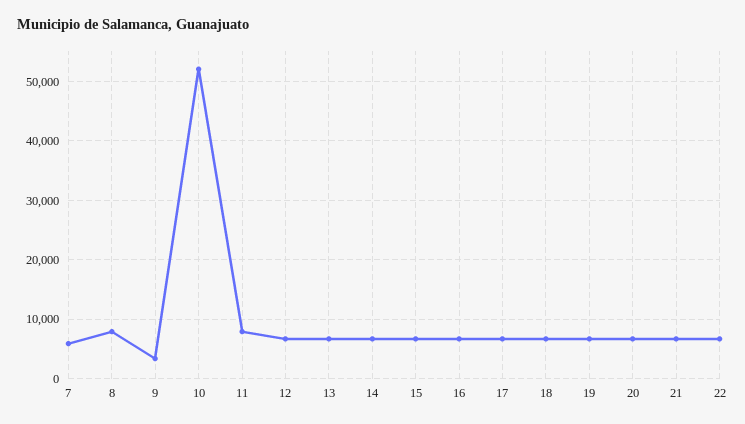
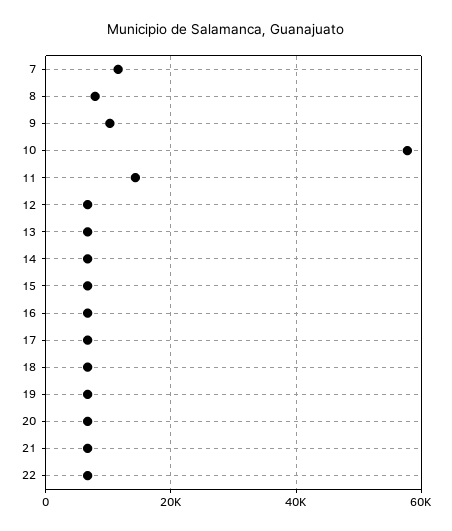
  {
-   "7": 6000,
+   "7": 12000,
    "8": 8000,
-   "9": 4000,
+   "9": 10000,
-   "10": 52000,
+   "10": 58000,
-   "11": 8000,
+   "11": 14000,
    "12": 6000,
    "13": 6000,
    "14": 6000,
    "15": 6000,
    "16": 6000,
    "17": 6000,
    "18": 6000,
    "19": 6000,
    "20": 6000,
    "21": 6000,
    "22": 6000
  }

